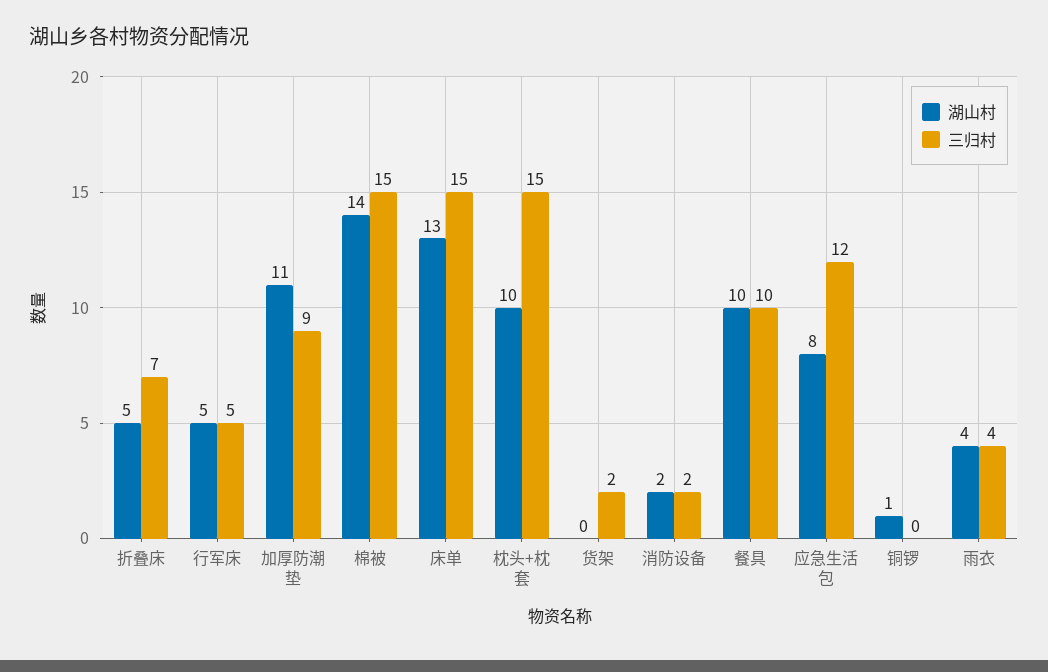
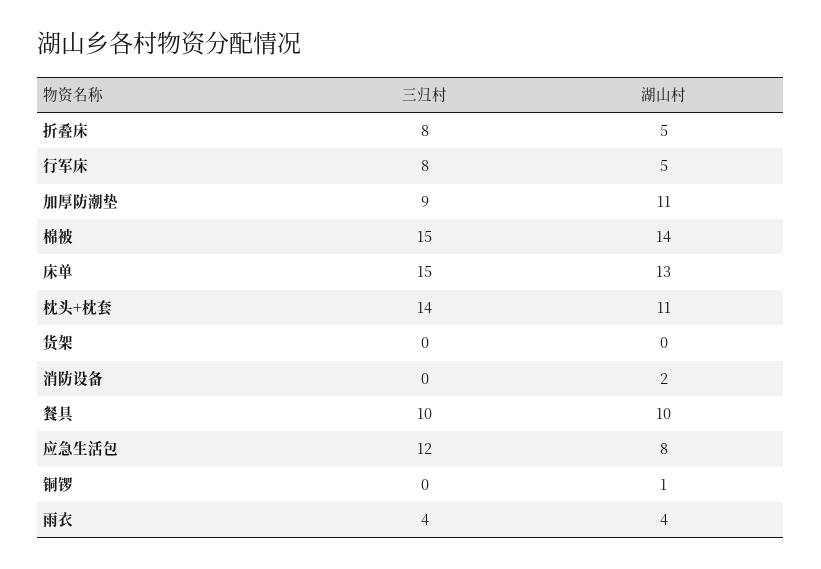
  {
    "湖山村": {
      "折叠床": 5,
      "行军床": 5,
      "加厚防潮垫": 11,
      "棉被": 14,
      "床单": 13,
-     "枕头+枕套": 10,
+     "枕头+枕套": 11,
      "货架": 0,
      "消防设备": 2,
      "餐具": 10,
      "应急生活包": 8,
      "铜锣": 1,
      "雨衣": 4
    },
    "三归村": {
-     "折叠床": 7,
+     "折叠床": 8,
-     "行军床": 5,
+     "行军床": 8,
      "加厚防潮垫": 9,
      "棉被": 15,
      "床单": 15,
-     "枕头+枕套": 15,
+     "枕头+枕套": 14,
-     "货架": 2,
+     "货架": 0,
-     "消防设备": 2,
+     "消防设备": 0,
      "餐具": 10,
      "应急生活包": 12,
      "铜锣": 0,
      "雨衣": 4
    }
  }

